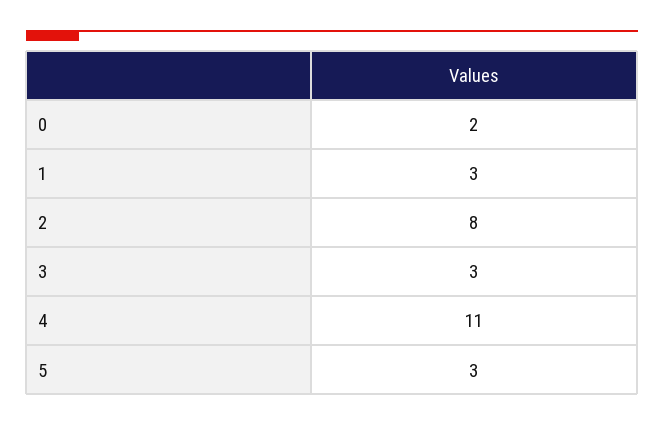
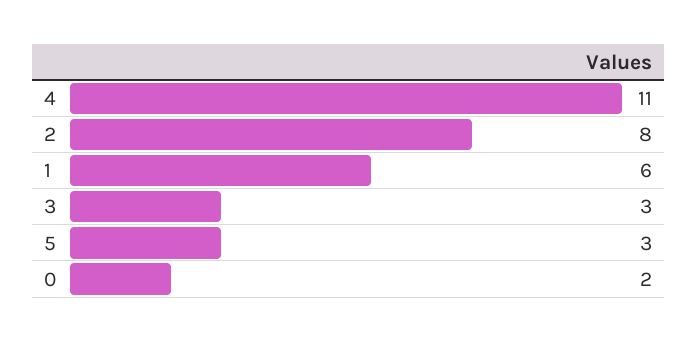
  {
    "0": 2,
-   "1": 3,
+   "1": 6,
    "2": 8,
    "3": 3,
    "4": 11,
    "5": 3
  }

